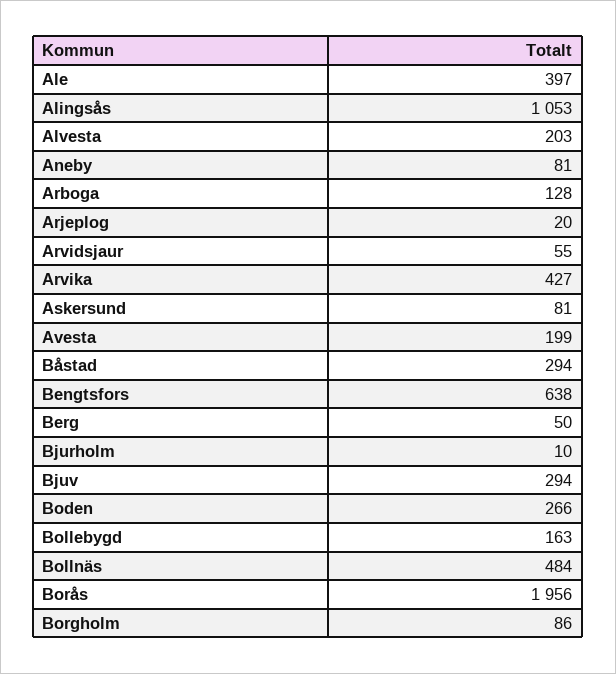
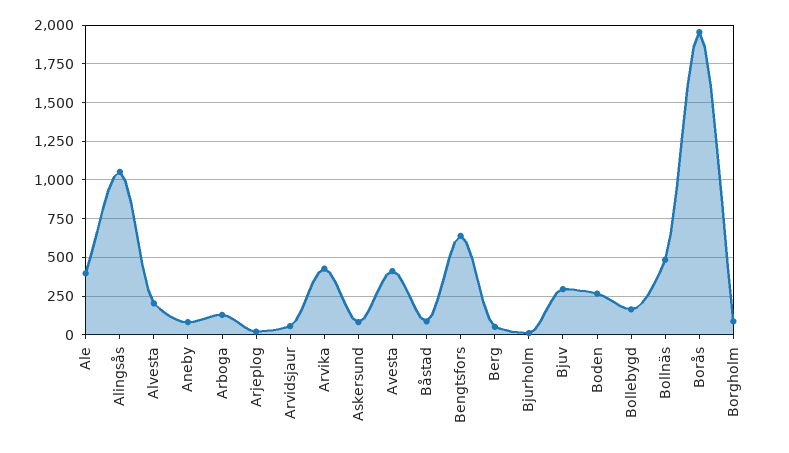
  {
    "Ale": 397,
    "Alingsås": 1053,
    "Alvesta": 203,
    "Aneby": 81,
    "Arboga": 128,
    "Arjeplog": 20,
    "Arvidsjaur": 55,
    "Arvika": 427,
    "Askersund": 81,
-   "Avesta": 199,
+   "Avesta": 400,
-   "Båstad": 294,
+   "Båstad": 100,
    "Bengtsfors": 638,
    "Berg": 50,
    "Bjurholm": 10,
    "Bjuv": 294,
    "Boden": 266,
    "Bollebygd": 163,
    "Bollnäs": 484,
    "Borås": 1956,
    "Borgholm": 86
  }

